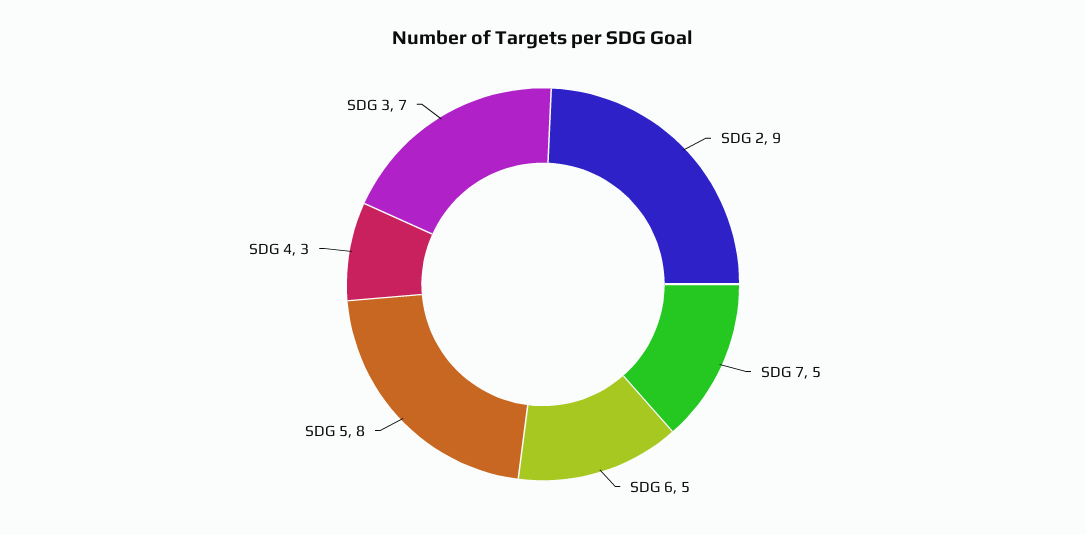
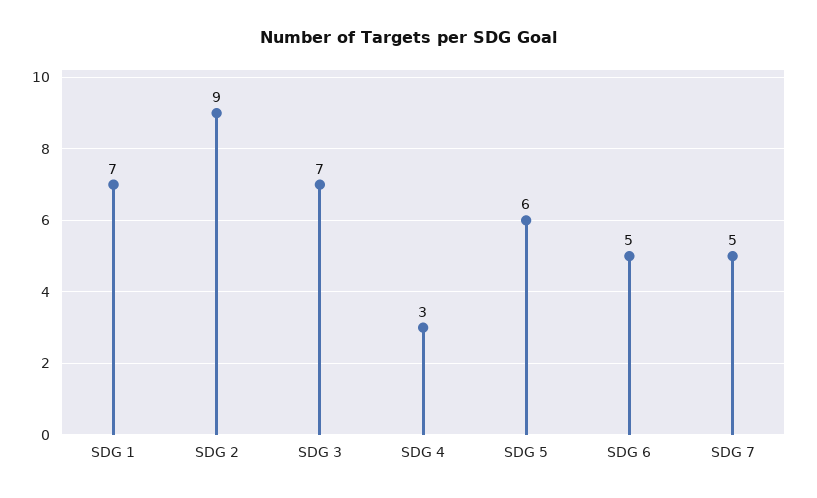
  {
    "SDG 2": 9,
    "SDG 7": 5,
    "SDG 6": 5,
-   "SDG 5": 8,
+   "SDG 5": 6,
    "SDG 4": 3,
-   "SDG 3": 7
+   "SDG 3": 7,
+   "SDG 1": 7
  }

